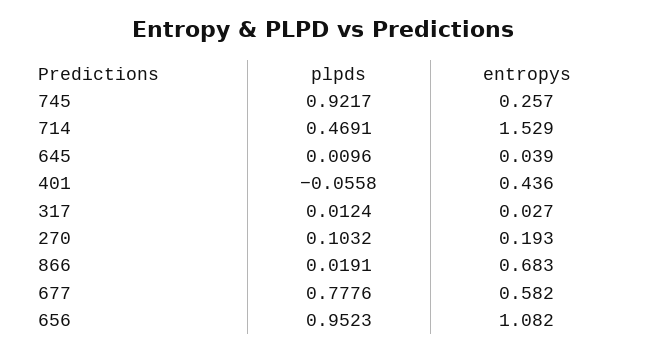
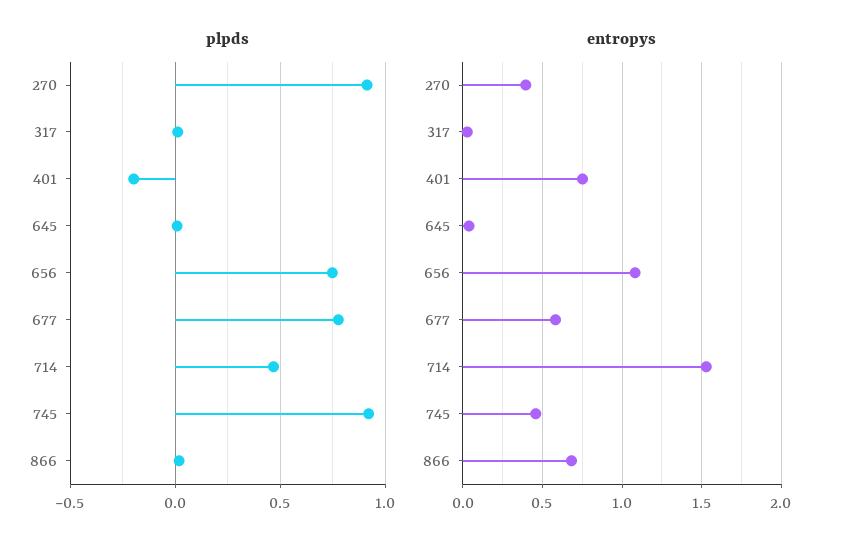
  {
    "plpds": {
      "745": 0.9217,
      "714": 0.4691,
      "645": 0.0096,
-     "401": -0.0558,
+     "401": -0.2,
      "317": 0.0124,
-     "270": 0.1032,
+     "270": 0.9,
      "866": 0.0191,
      "677": 0.7776,
-     "656": 0.9523
+     "656": 0.75
    },
    "entropys": {
-     "745": 0.257,
+     "745": 0.45,
      "714": 1.529,
      "645": 0.039,
-     "401": 0.436,
+     "401": 0.75,
      "317": 0.027,
-     "270": 0.193,
+     "270": 0.4,
      "866": 0.683,
      "677": 0.582,
      "656": 1.082
    }
  }

